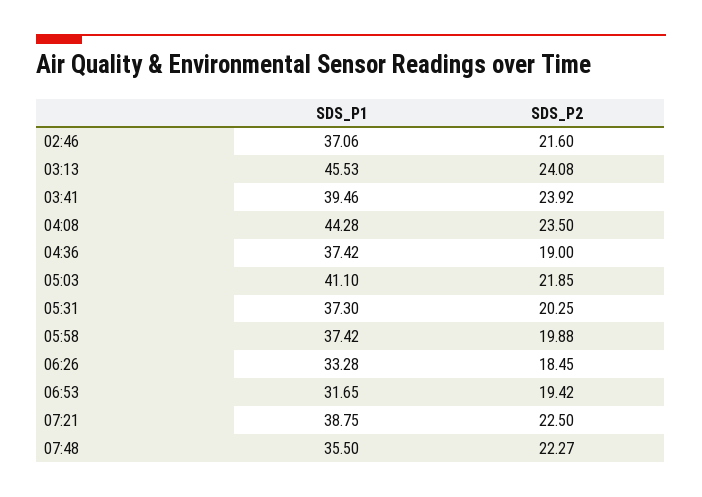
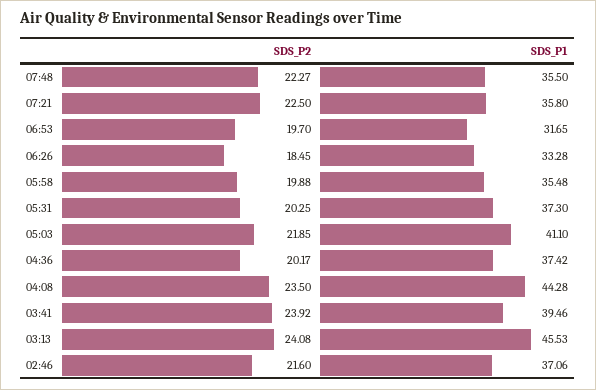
  {
    "SDS_P1": {
      "02:46": 37.06,
      "03:13": 45.53,
      "03:41": 39.46,
      "04:08": 44.28,
      "04:36": 37.42,
      "05:03": 41.1,
      "05:31": 37.3,
-     "05:58": 37.42,
+     "05:58": 35.48,
      "06:26": 33.28,
      "06:53": 31.65,
-     "07:21": 38.75,
+     "07:21": 35.8,
      "07:48": 35.5
    },
    "SDS_P2": {
      "02:46": 21.6,
      "03:13": 24.08,
      "03:41": 23.92,
      "04:08": 23.5,
-     "04:36": 19,
+     "04:36": 20.17,
      "05:03": 21.85,
      "05:31": 20.25,
      "05:58": 19.88,
      "06:26": 18.45,
-     "06:53": 19.42,
+     "06:53": 19.7,
      "07:21": 22.5,
      "07:48": 22.27
    }
  }

